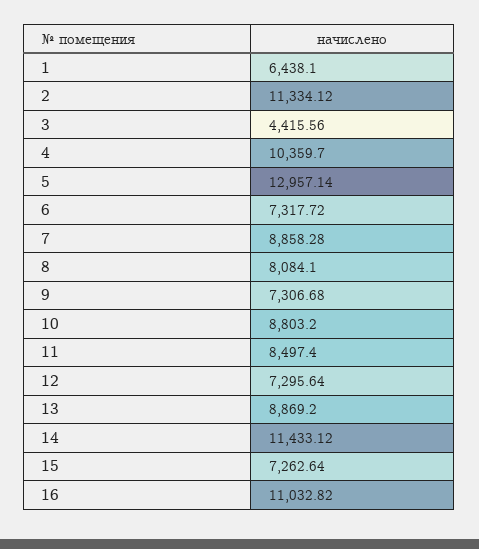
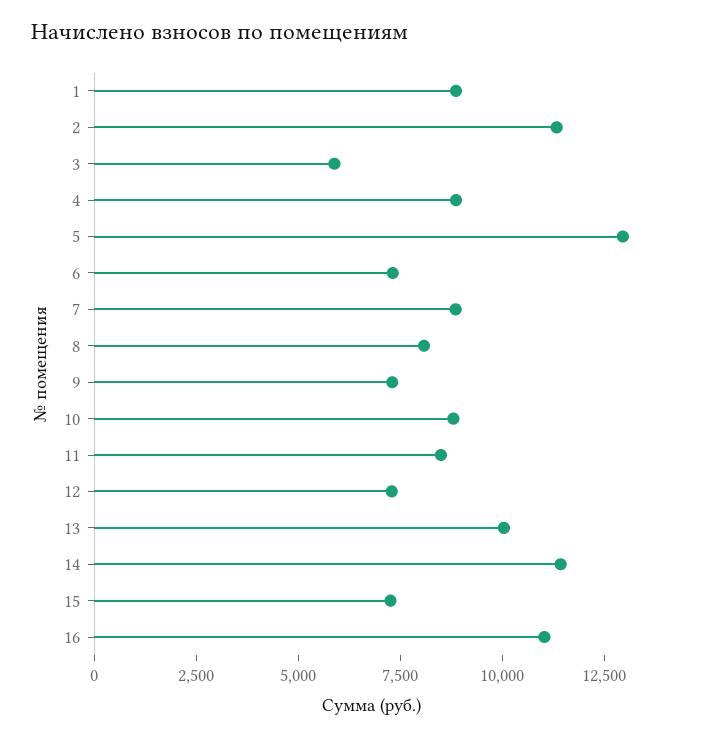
  {
-   "1": 6438.1,
+   "1": 9000,
    "2": 11334.12,
-   "3": 4415.56,
+   "3": 6000,
-   "4": 10359.7,
+   "4": 9000,
    "5": 12957.14,
    "6": 7317.72,
    "7": 8858.28,
    "8": 8084.1,
    "9": 7306.68,
    "10": 8803.2,
    "11": 8497.4,
    "12": 7295.64,
-   "13": 8869.2,
+   "13": 10000,
    "14": 11433.12,
    "15": 7262.64,
    "16": 11032.82
  }

